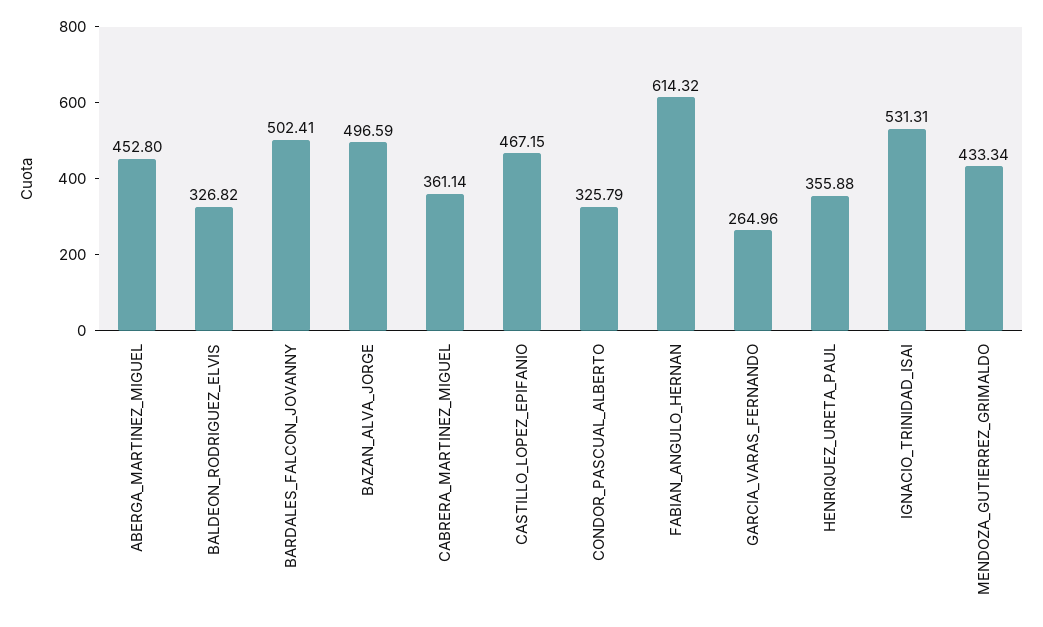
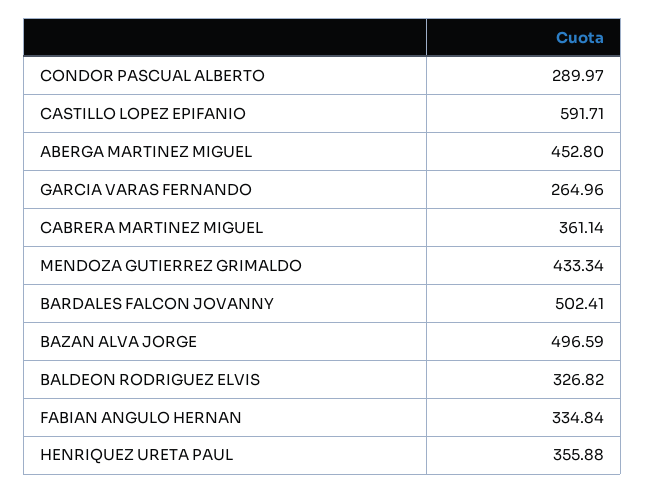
  {
    "ABERGA_MARTINEZ_MIGUEL": 452.8,
    "BALDEON_RODRIGUEZ_ELVIS": 326.82,
    "BARDALES_FALCON_JOVANNY": 502.41,
    "BAZAN_ALVA_JORGE": 496.59,
    "CABRERA_MARTINEZ_MIGUEL": 361.14,
-   "CASTILLO_LOPEZ_EPIFANIO": 467.15,
+   "CASTILLO_LOPEZ_EPIFANIO": 591.71,
-   "CONDOR_PASCUAL_ALBERTO": 325.79,
+   "CONDOR_PASCUAL_ALBERTO": 289.97,
-   "FABIAN_ANGULO_HERNAN": 614.32,
+   "FABIAN_ANGULO_HERNAN": 334.84,
    "GARCIA_VARAS_FERNANDO": 264.96,
    "HENRIQUEZ_URETA_PAUL": 355.88,
-   "IGNACIO_TRINIDAD_ISAI": 531.31,
    "MENDOZA_GUTIERREZ_GRIMALDO": 433.34
  }

